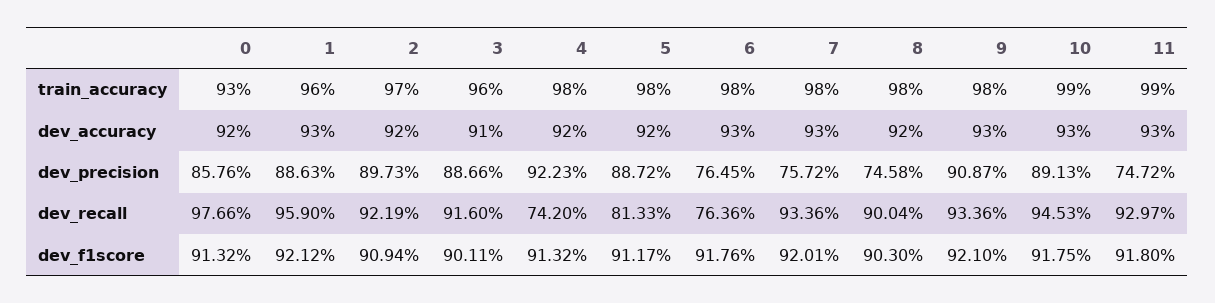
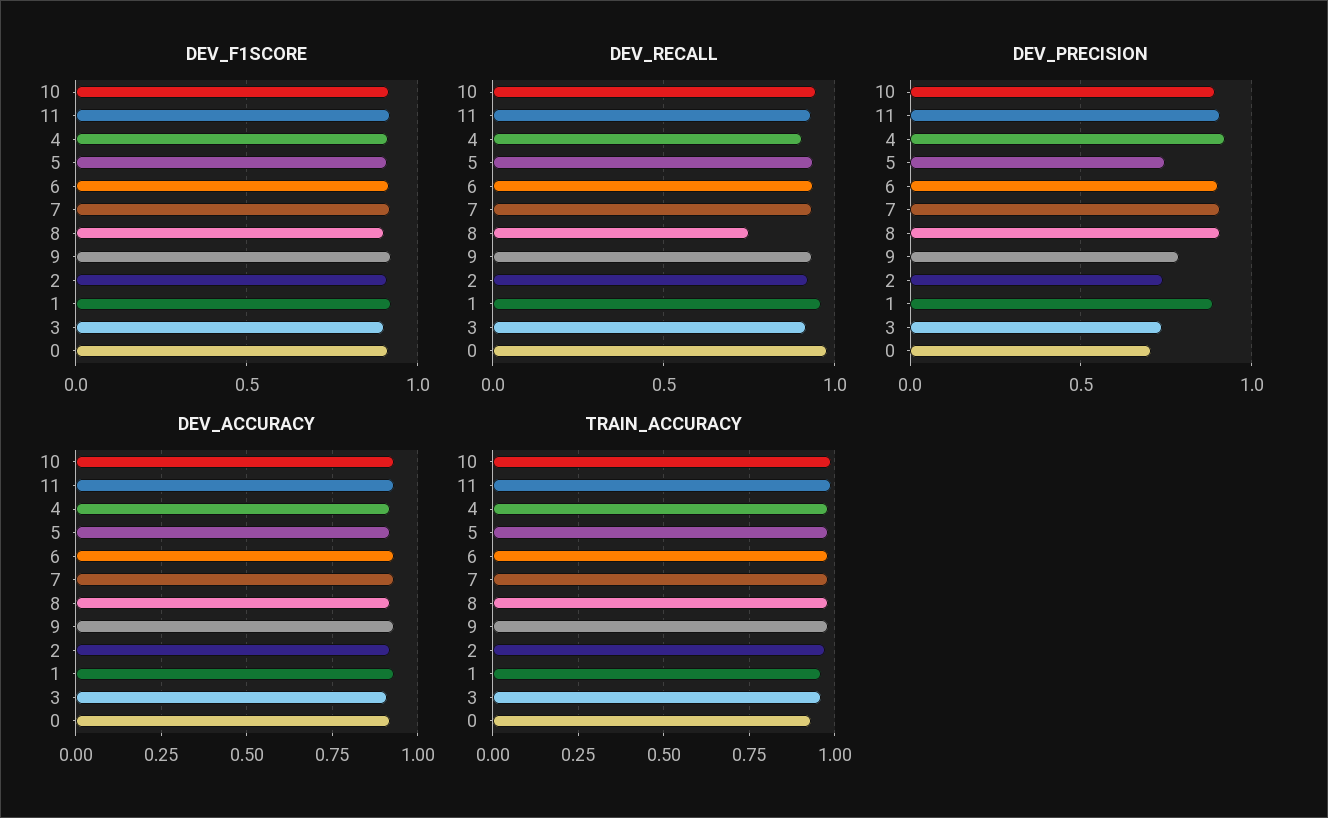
  {
    "train_accuracy": {
      "0": 0.93,
      "1": 0.96,
      "2": 0.97,
      "3": 0.96,
      "4": 0.98,
      "5": 0.98,
      "6": 0.98,
      "7": 0.98,
      "8": 0.98,
      "9": 0.98,
      "10": 0.99,
      "11": 0.99
    },
    "dev_accuracy": {
      "0": 0.92,
      "1": 0.93,
      "2": 0.92,
      "3": 0.91,
      "4": 0.92,
      "5": 0.92,
      "6": 0.93,
      "7": 0.93,
      "8": 0.92,
      "9": 0.93,
      "10": 0.93,
      "11": 0.93
    },
    "dev_precision": {
-     "0": 0.8576,
+     "0": 0.7,
      "1": 0.8863,
-     "2": 0.8973,
+     "2": 0.75,
-     "3": 0.8866,
+     "3": 0.75,
      "4": 0.9223,
-     "5": 0.8872,
+     "5": 0.75,
-     "6": 0.7645,
+     "6": 0.9,
-     "7": 0.7572,
+     "7": 0.9,
-     "8": 0.7458,
+     "8": 0.9,
-     "9": 0.9087,
+     "9": 0.8,
      "10": 0.8913,
-     "11": 0.7472
+     "11": 0.9
    },
    "dev_recall": {
      "0": 0.9766,
      "1": 0.959,
      "2": 0.9219,
      "3": 0.916,
-     "4": 0.742,
+     "4": 0.9,
-     "5": 0.8133,
+     "5": 0.95,
-     "6": 0.7636,
+     "6": 0.95,
      "7": 0.9336,
-     "8": 0.9004,
+     "8": 0.75,
      "9": 0.9336,
      "10": 0.9453,
      "11": 0.9297
    },
    "dev_f1score": {
      "0": 0.9132,
      "1": 0.9212,
      "2": 0.9094,
      "3": 0.9011,
      "4": 0.9132,
      "5": 0.9117,
      "6": 0.9176,
      "7": 0.9201,
      "8": 0.903,
      "9": 0.921,
      "10": 0.9175,
      "11": 0.918
    }
  }

